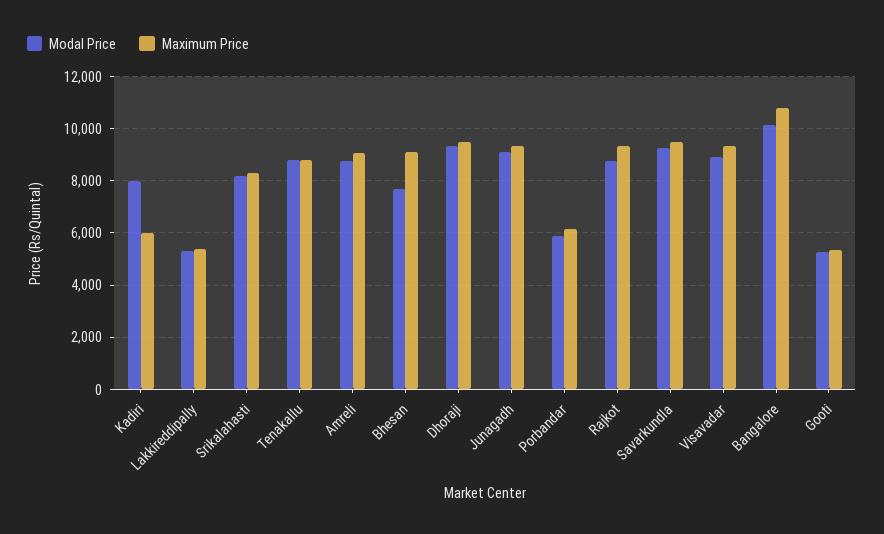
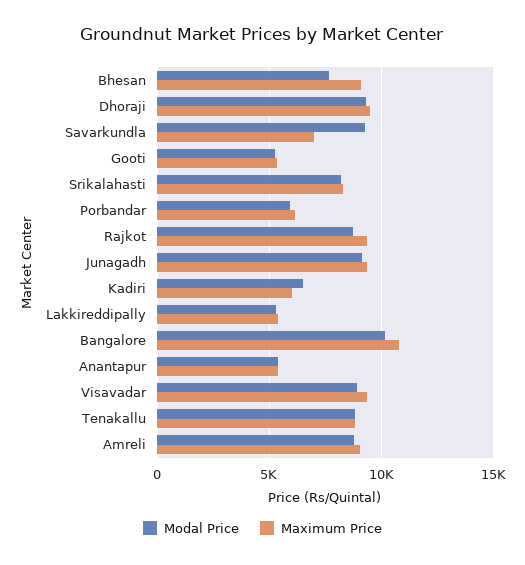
  {
    "Modal Price": {
-     "Kadiri": 8000,
+     "Kadiri": 6500,
      "Lakkireddipally": 5250,
      "Srikalahasti": 8250,
      "Tenakallu": 8750,
      "Amreli": 8750,
      "Bhesan": 7750,
      "Dhoraji": 9250,
      "Junagadh": 9250,
      "Porbandar": 6000,
      "Rajkot": 8750,
      "Savarkundla": 9250,
      "Visavadar": 9000,
      "Bangalore": 10250,
-     "Gooti": 5250
+     "Gooti": 5250,
+     "Anantapur": 5500
    },
    "Maximum Price": {
      "Kadiri": 6000,
      "Lakkireddipally": 5500,
      "Srikalahasti": 8250,
      "Tenakallu": 8750,
      "Amreli": 9000,
      "Bhesan": 9000,
      "Dhoraji": 9500,
      "Junagadh": 9250,
      "Porbandar": 6250,
      "Rajkot": 9250,
-     "Savarkundla": 9500,
+     "Savarkundla": 7000,
      "Visavadar": 9250,
      "Bangalore": 10750,
-     "Gooti": 5250
+     "Gooti": 5250,
+     "Anantapur": 5500
    }
  }

